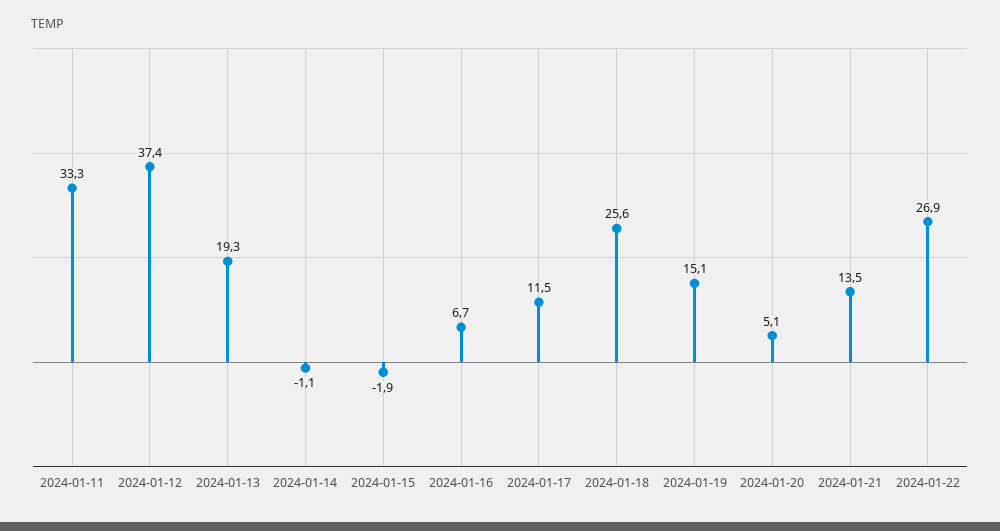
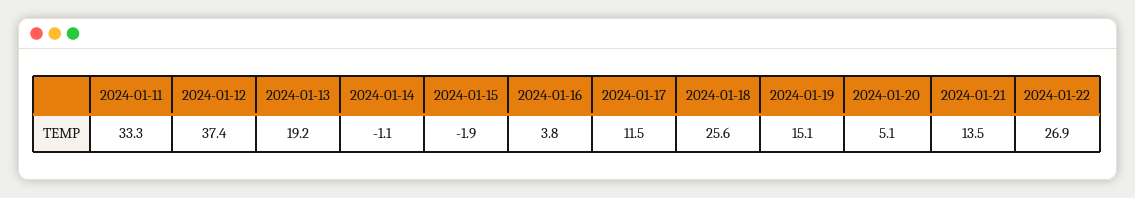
  {
    "2024-01-11": 33.3,
    "2024-01-12": 37.4,
-   "2024-01-13": 19.3,
+   "2024-01-13": 19.2,
    "2024-01-14": -1.1,
    "2024-01-15": -1.9,
-   "2024-01-16": 6.7,
+   "2024-01-16": 3.8,
    "2024-01-17": 11.5,
    "2024-01-18": 25.6,
    "2024-01-19": 15.1,
    "2024-01-20": 5.1,
    "2024-01-21": 13.5,
    "2024-01-22": 26.9
  }

